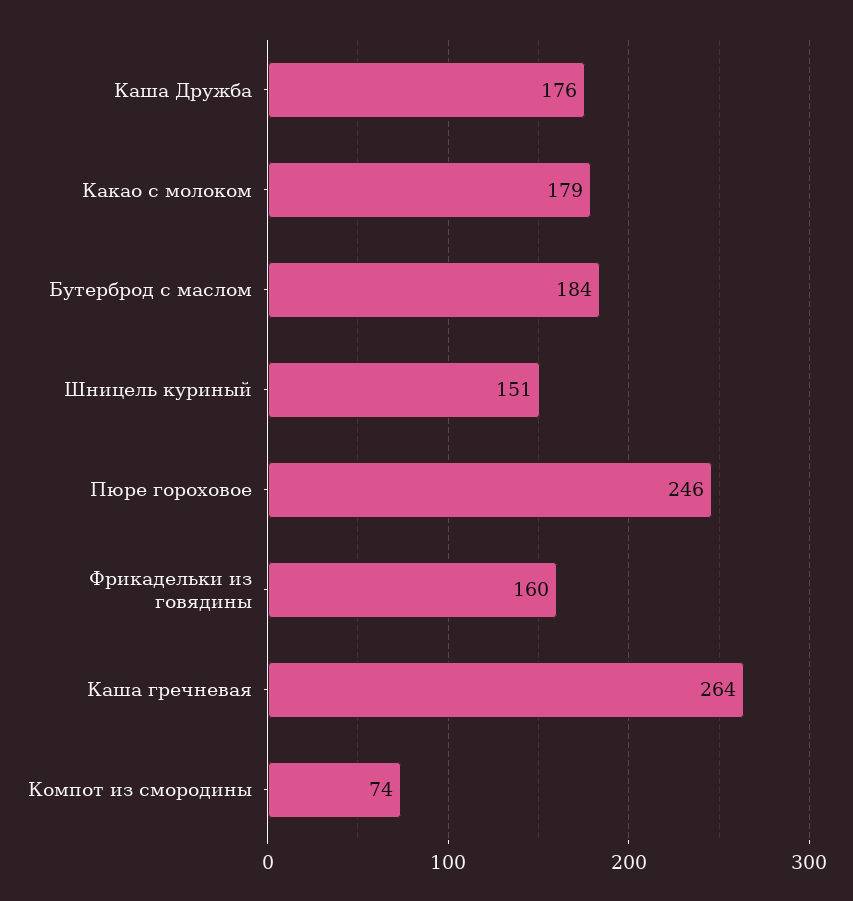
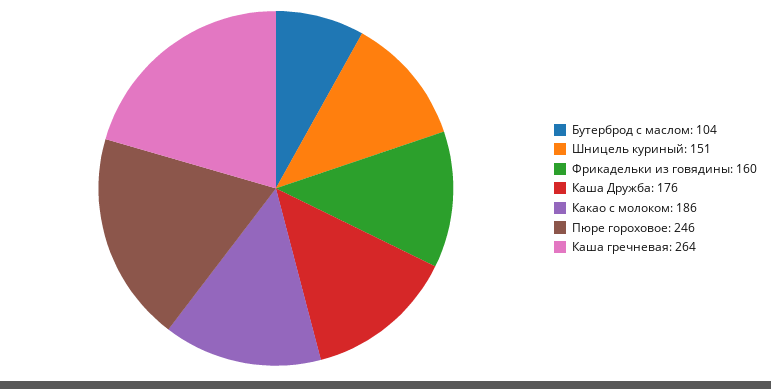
  {
    "Каша Дружба": 176,
-   "Какао с молоком": 179,
+   "Какао с молоком": 186,
-   "Бутерброд с маслом": 184,
+   "Бутерброд с маслом": 104,
    "Шницель куриный": 151,
    "Пюре гороховое": 246,
    "Фрикадельки из говядины": 160,
-   "Каша гречневая": 264,
+   "Каша гречневая": 264
-   "Компот из смородины": 74
  }

